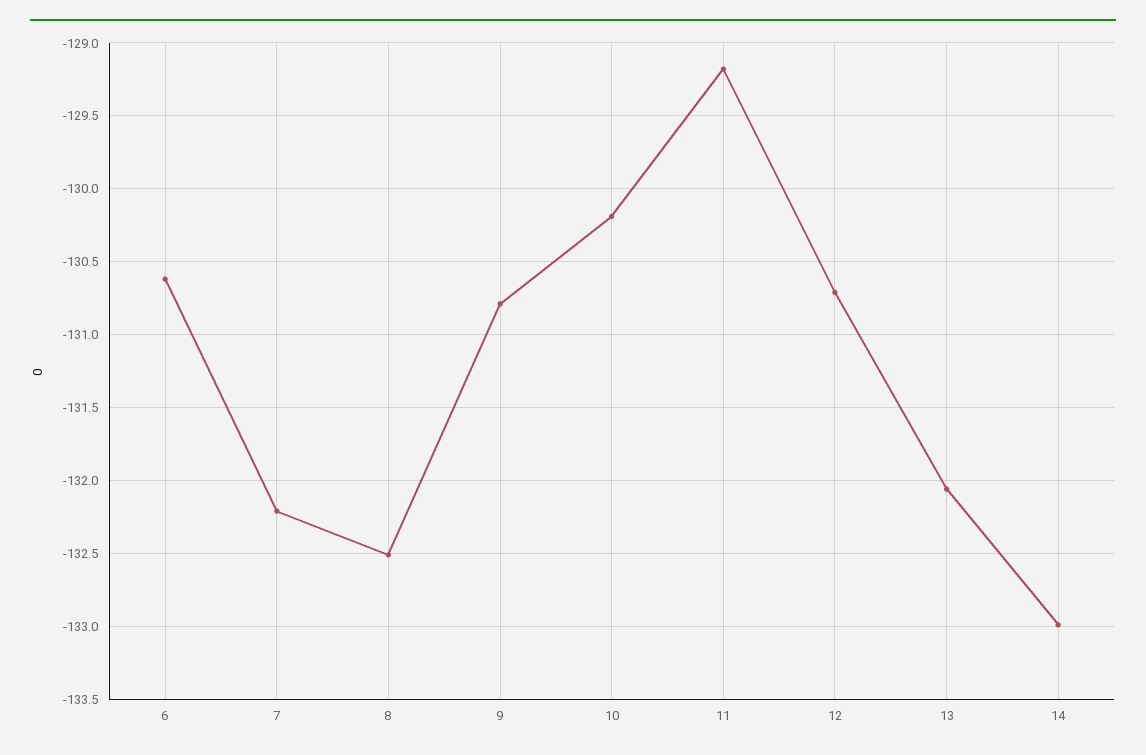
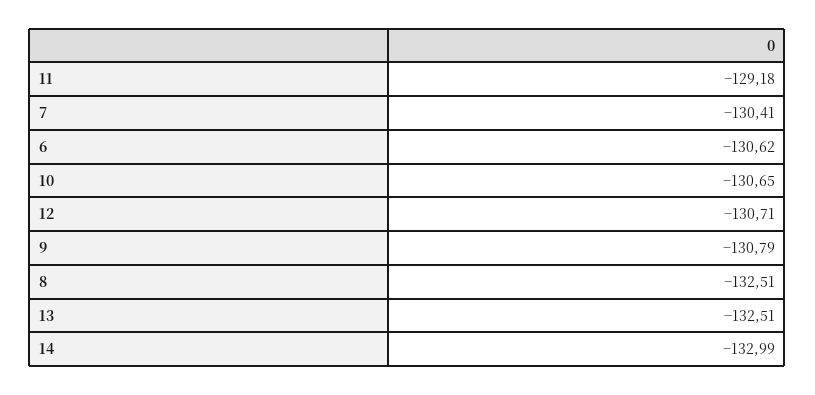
  {
    "6": -130.62,
-   "7": -132.2,
+   "7": -130.41,
    "8": -132.51,
    "9": -130.79,
-   "10": -130.2,
+   "10": -130.65,
    "11": -129.18,
    "12": -130.71,
-   "13": -132.05,
+   "13": -132.51,
    "14": -132.99
  }

